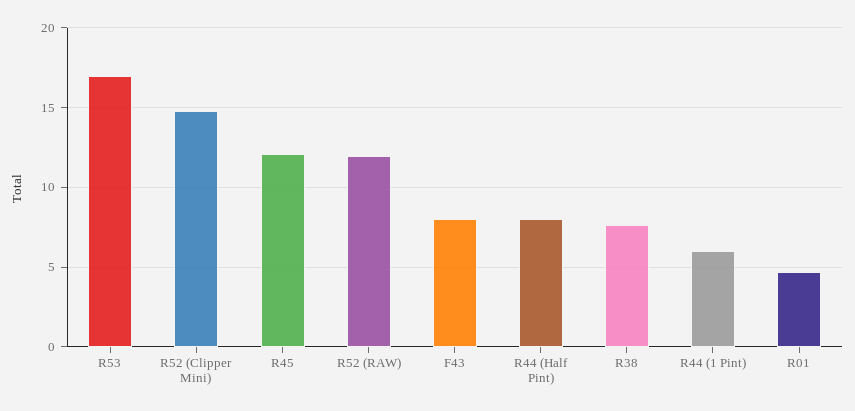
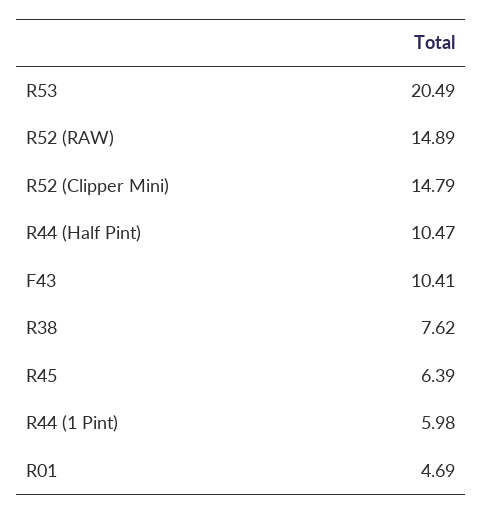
  {
-   "R53": 17,
+   "R53": 20.49,
    "R52 (Clipper Mini)": 14.79,
-   "R45": 12,
+   "R45": 6.39,
-   "R52 (RAW)": 12,
+   "R52 (RAW)": 14.89,
-   "F43": 8,
+   "F43": 10.41,
-   "R44 (Half Pint)": 8,
+   "R44 (Half Pint)": 10.47,
    "R38": 7.62,
    "R44 (1 Pint)": 5.98,
    "R01": 4.69
  }

